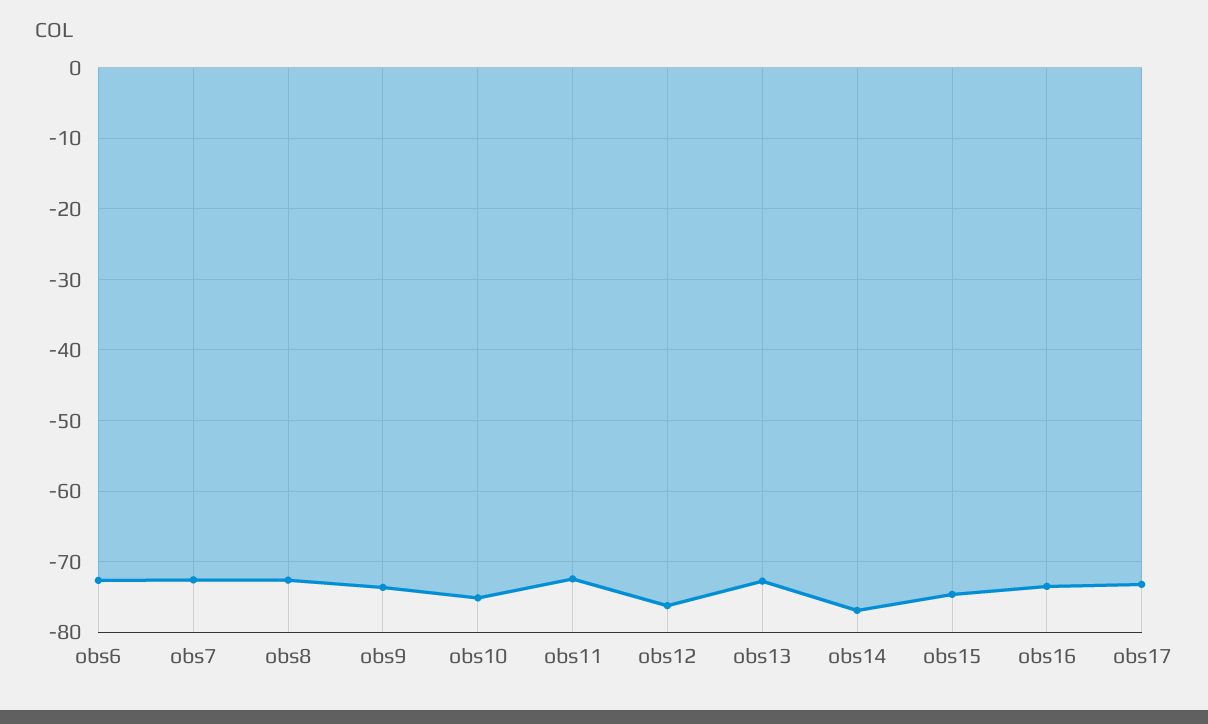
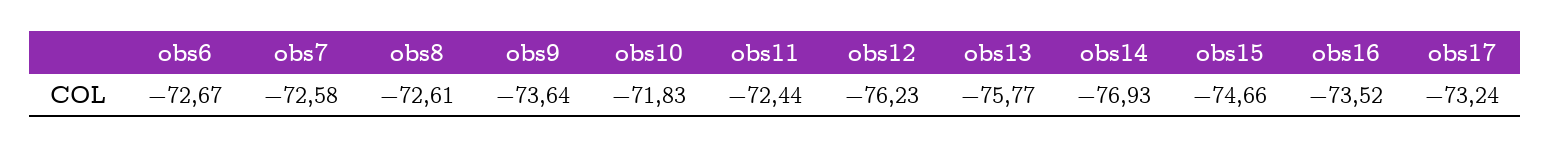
  {
    "obs6": -72.67,
    "obs7": -72.58,
    "obs8": -72.61,
    "obs9": -73.64,
-   "obs10": -75,
+   "obs10": -71.83,
    "obs11": -72.44,
    "obs12": -76.23,
-   "obs13": -73,
+   "obs13": -75.77,
    "obs14": -76.93,
    "obs15": -74.66,
    "obs16": -73.52,
    "obs17": -73.24
  }

